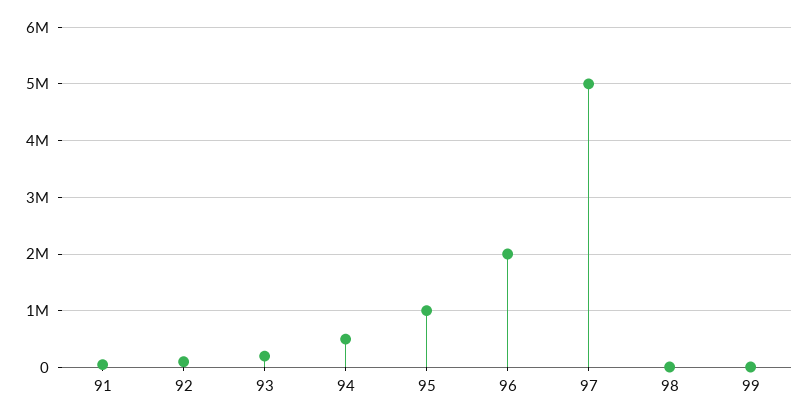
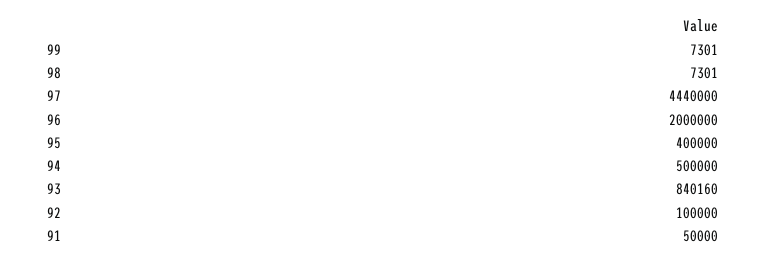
  {
    "91": 50000,
    "92": 100000,
-   "93": 200000,
+   "93": 840160,
    "94": 500000,
-   "95": 1000000,
+   "95": 400000,
    "96": 2000000,
-   "97": 5000000,
+   "97": 4440000,
    "98": 7301,
    "99": 7301
  }

